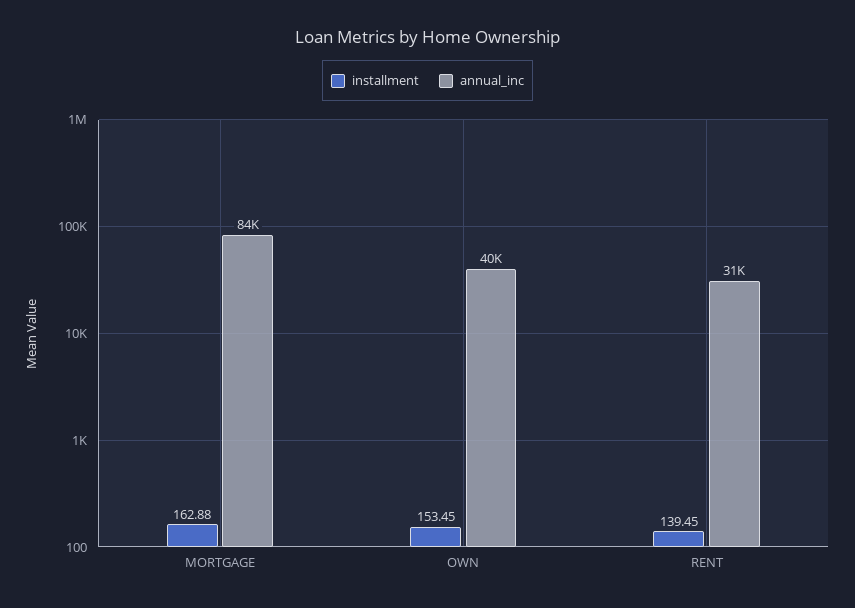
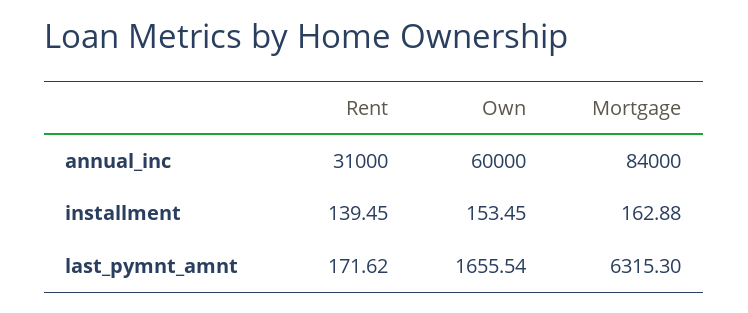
  {
    "installment": {
      "MORTGAGE": 162.88,
      "OWN": 153.45,
      "RENT": 139.45
    },
    "annual_inc": {
      "MORTGAGE": 84000,
-     "OWN": 40000,
+     "OWN": 60000,
      "RENT": 31000
-   }
+   },
+   "last_pymnt_amnt": {
+     "RENT": 171.62,
+     "OWN": 1655.54,
+     "MORTGAGE": 6315.3
+   }
  }

